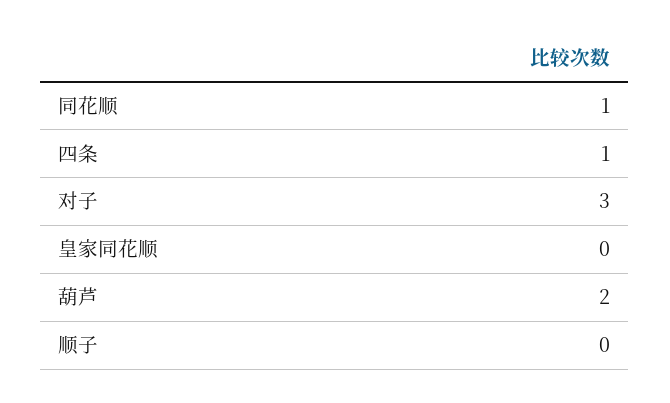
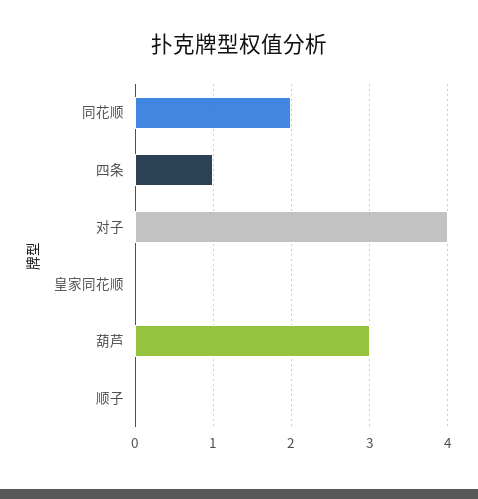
  {
-   "同花顺": 1,
+   "同花顺": 2,
    "四条": 1,
-   "对子": 3,
+   "对子": 4,
    "皇家同花顺": 0,
-   "葫芦": 2,
+   "葫芦": 3,
    "顺子": 0
  }

